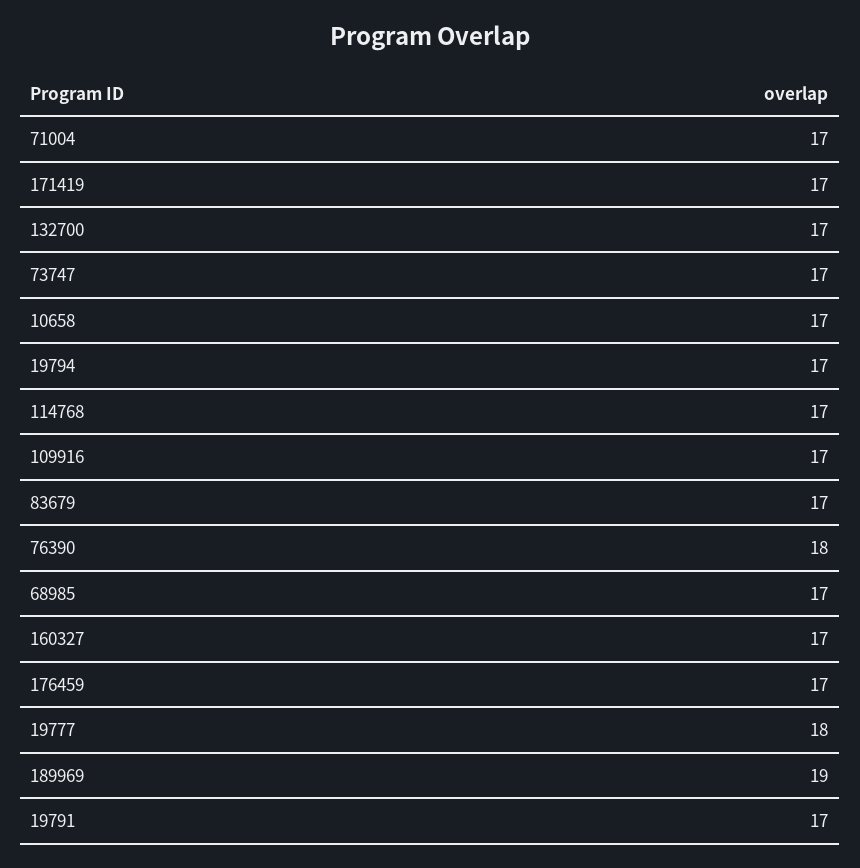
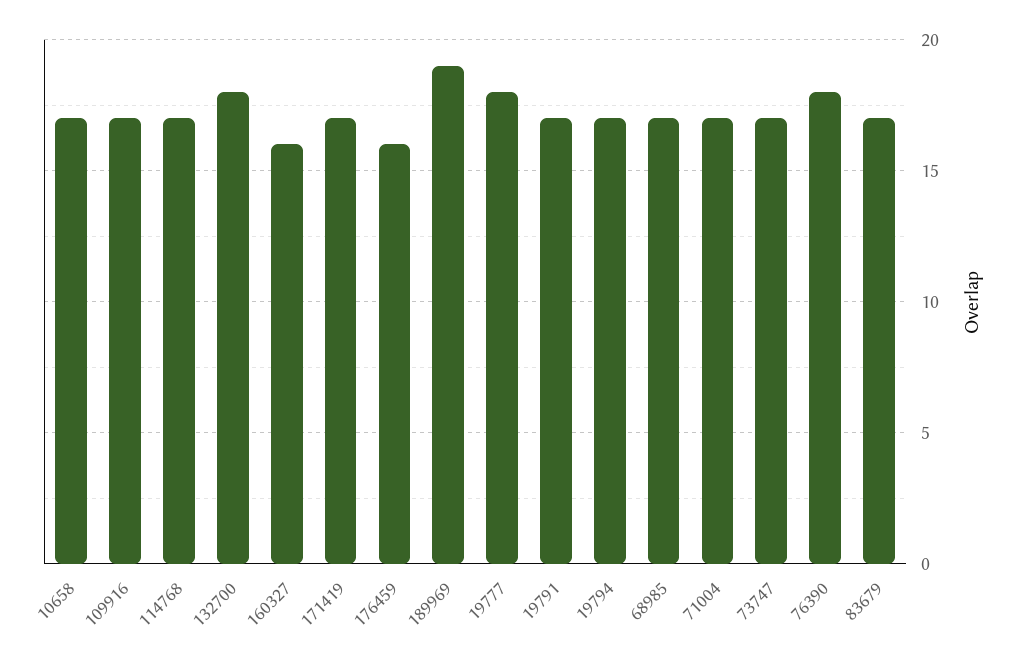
  {
    "71004": 17,
    "171419": 17,
-   "132700": 17,
+   "132700": 18,
    "73747": 17,
    "10658": 17,
    "19794": 17,
    "114768": 17,
    "109916": 17,
    "83679": 17,
    "76390": 18,
    "68985": 17,
-   "160327": 17,
+   "160327": 16,
-   "176459": 17,
+   "176459": 16,
    "19777": 18,
    "189969": 19,
    "19791": 17
  }

